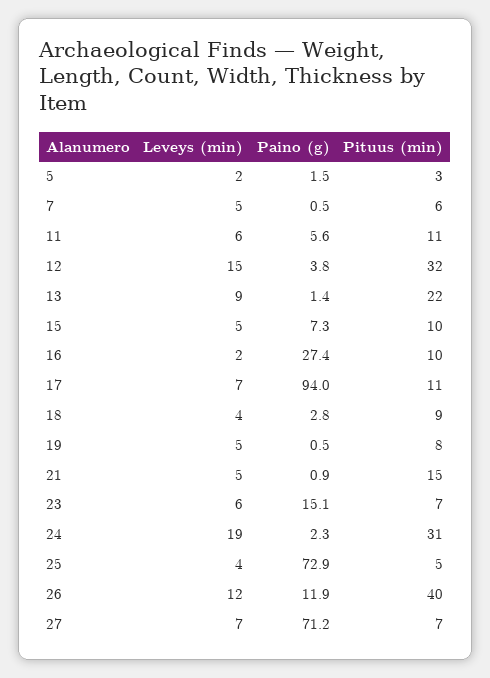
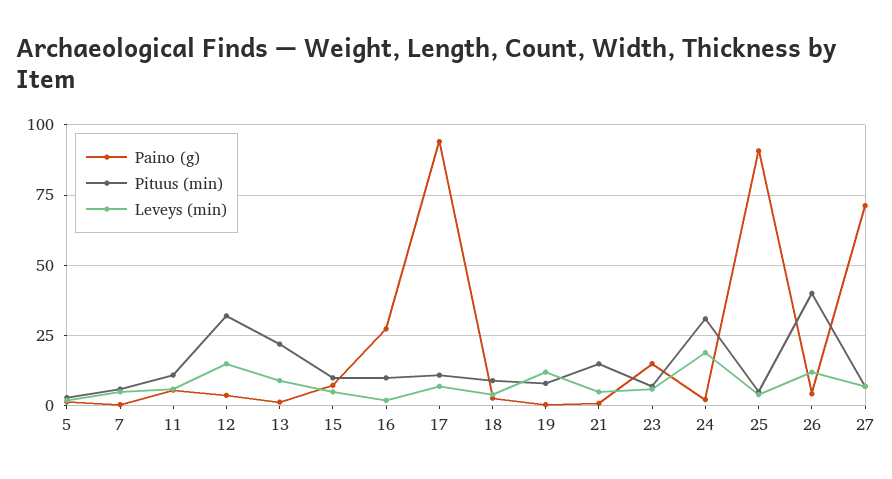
  {
    "Leveys (min)": {
      "5": 2,
      "7": 5,
      "11": 6,
      "12": 15,
      "13": 9,
      "15": 5,
      "16": 2,
      "17": 7,
      "18": 4,
-     "19": 5,
+     "19": 12.5,
      "21": 5,
      "23": 6,
      "24": 19,
      "25": 4,
      "26": 12,
      "27": 7
    },
    "Paino (g)": {
      "5": 1.5,
      "7": 0.5,
      "11": 5.6,
      "12": 3.8,
      "13": 1.4,
      "15": 7.3,
      "16": 27.4,
      "17": 94,
      "18": 2.8,
      "19": 0.5,
      "21": 0.9,
      "23": 15.1,
      "24": 2.3,
-     "25": 72.9,
+     "25": 90,
-     "26": 11.9,
+     "26": 5,
      "27": 71.2
    },
    "Pituus (min)": {
      "5": 3,
      "7": 6,
      "11": 11,
      "12": 32,
      "13": 22,
      "15": 10,
      "16": 10,
      "17": 11,
      "18": 9,
      "19": 8,
      "21": 15,
      "23": 7,
      "24": 31,
      "25": 5,
      "26": 40,
      "27": 7
    }
  }

